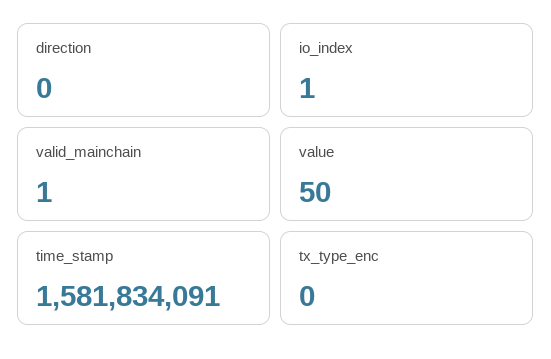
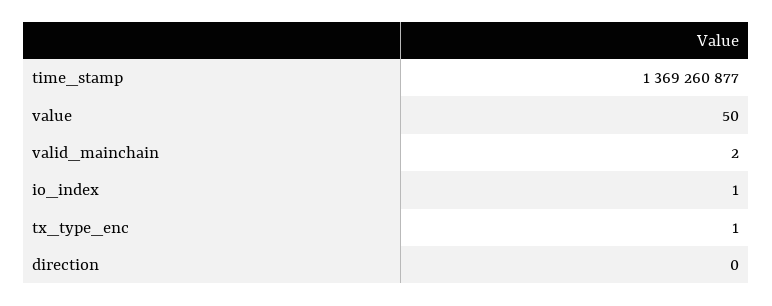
  {
    "direction": 0,
    "io_index": 1,
-   "valid_mainchain": 1,
+   "valid_mainchain": 2,
    "value": 50,
-   "time_stamp": 1581834091,
+   "time_stamp": 1369260877,
-   "tx_type_enc": 0
+   "tx_type_enc": 1
  }

